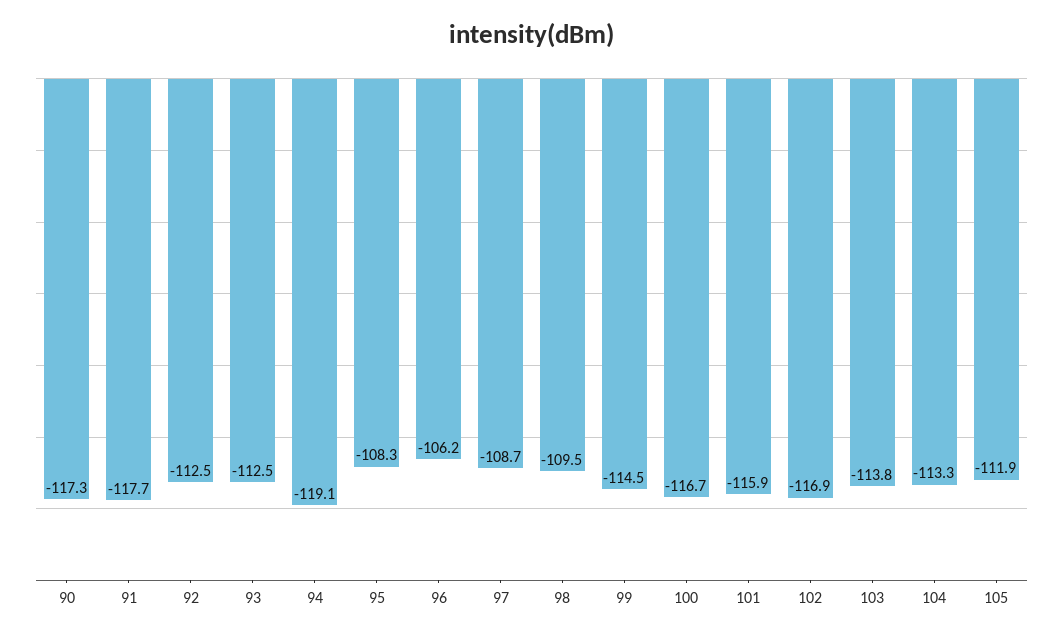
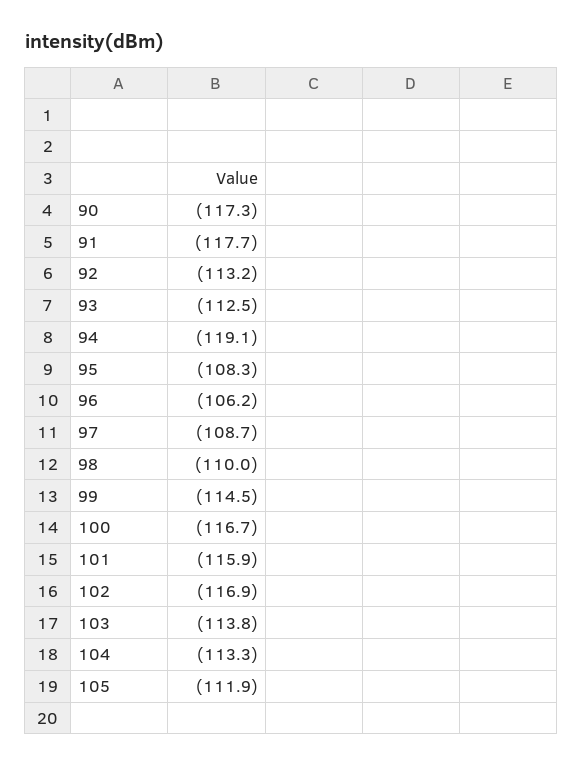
  {
    "90": -117.3,
    "91": -117.7,
-   "92": -112.5,
+   "92": -113.2,
    "93": -112.5,
    "94": -119.1,
    "95": -108.3,
    "96": -106.2,
    "97": -108.7,
-   "98": -109.5,
+   "98": -110,
    "99": -114.5,
    "100": -116.7,
    "101": -115.9,
    "102": -116.9,
    "103": -113.8,
    "104": -113.3,
    "105": -111.9
  }

